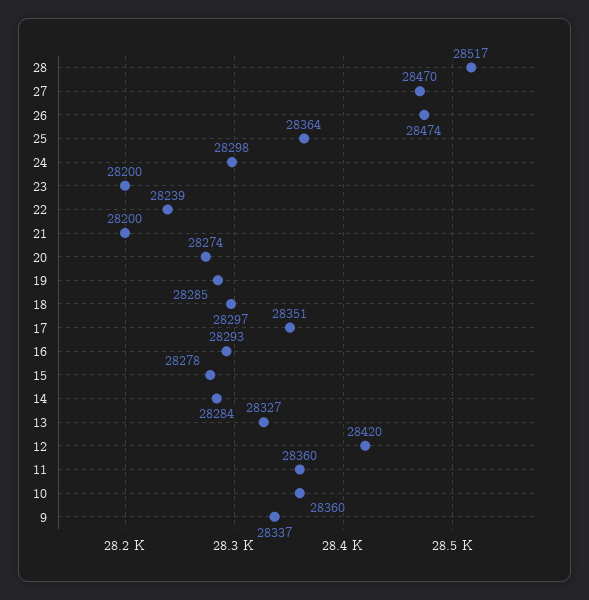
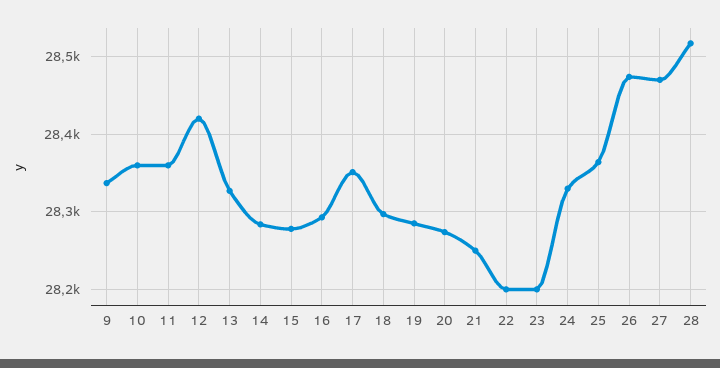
  {
    "28": 28517,
    "27": 28470,
    "26": 28474,
    "25": 28364,
-   "24": 28298,
+   "24": 28330,
    "23": 28200,
-   "22": 28239,
+   "22": 28200,
-   "21": 28200,
+   "21": 28250,
    "20": 28274,
    "19": 28285,
    "18": 28297,
    "17": 28351,
    "16": 28293,
    "15": 28278,
    "14": 28284,
    "13": 28327,
    "12": 28420,
    "11": 28360,
    "10": 28360,
    "9": 28337
  }

